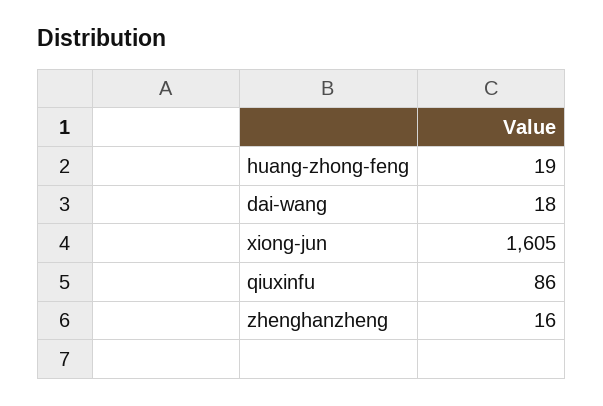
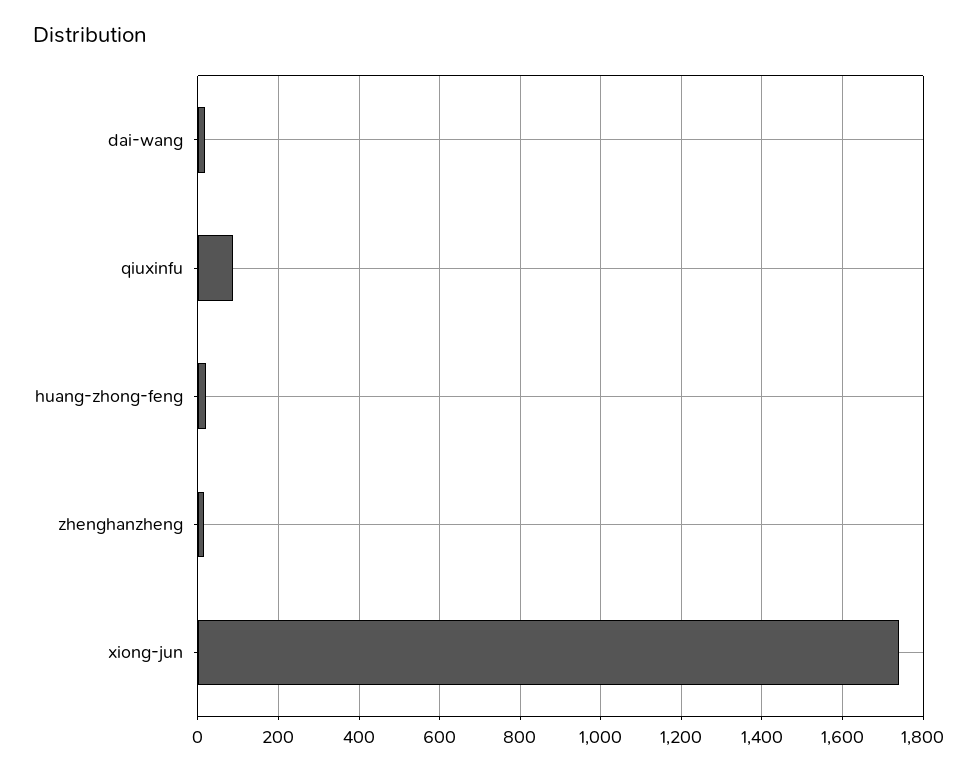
  {
    "huang-zhong-feng": 19,
    "dai-wang": 18,
-   "xiong-jun": 1605,
+   "xiong-jun": 1740,
    "qiuxinfu": 86,
    "zhenghanzheng": 16
  }

